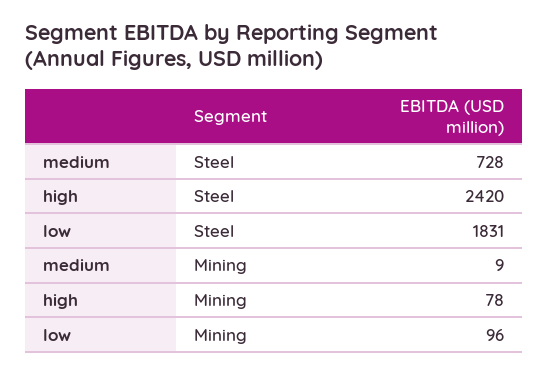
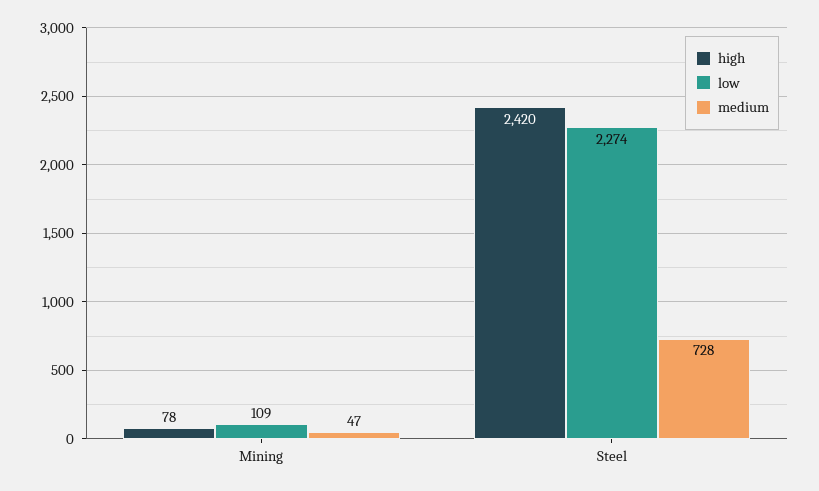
  {
    "medium": {
      "Steel": 728,
-     "Mining": 9
+     "Mining": 47
    },
    "high": {
      "Steel": 2420,
      "Mining": 78
    },
    "low": {
-     "Steel": 1831,
+     "Steel": 2274,
-     "Mining": 96
+     "Mining": 109
    }
  }

